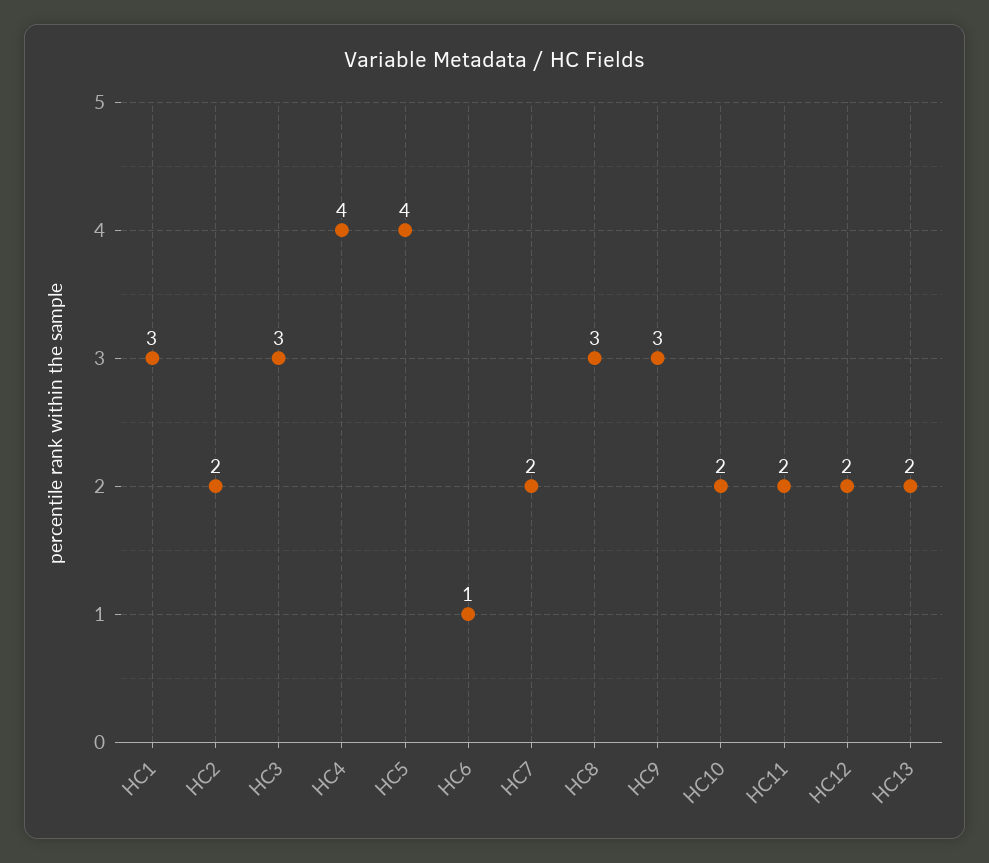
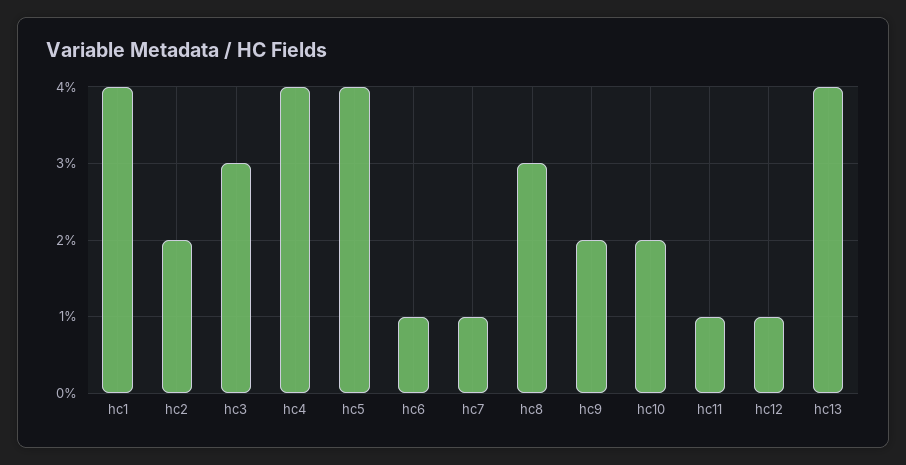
  {
-   "HC1": 3,
+   "HC1": 4,
    "HC2": 2,
    "HC3": 3,
    "HC4": 4,
    "HC5": 4,
    "HC6": 1,
-   "HC7": 2,
+   "HC7": 1,
    "HC8": 3,
-   "HC9": 3,
+   "HC9": 2,
    "HC10": 2,
-   "HC11": 2,
+   "HC11": 1,
-   "HC12": 2,
+   "HC12": 1,
-   "HC13": 2
+   "HC13": 4
  }

